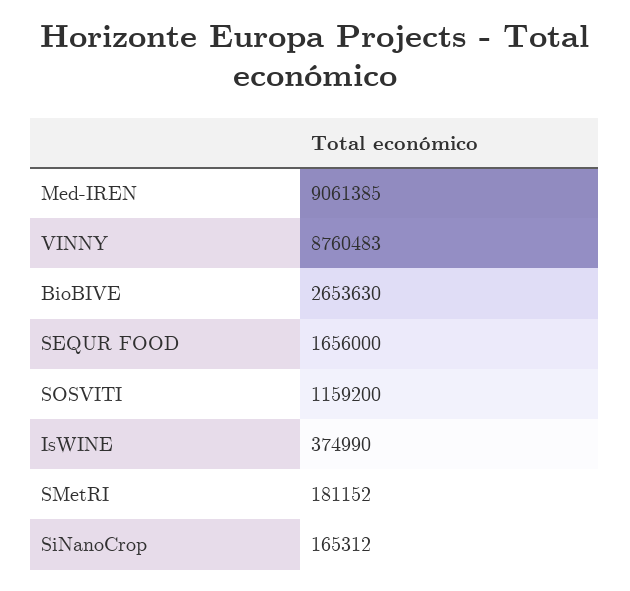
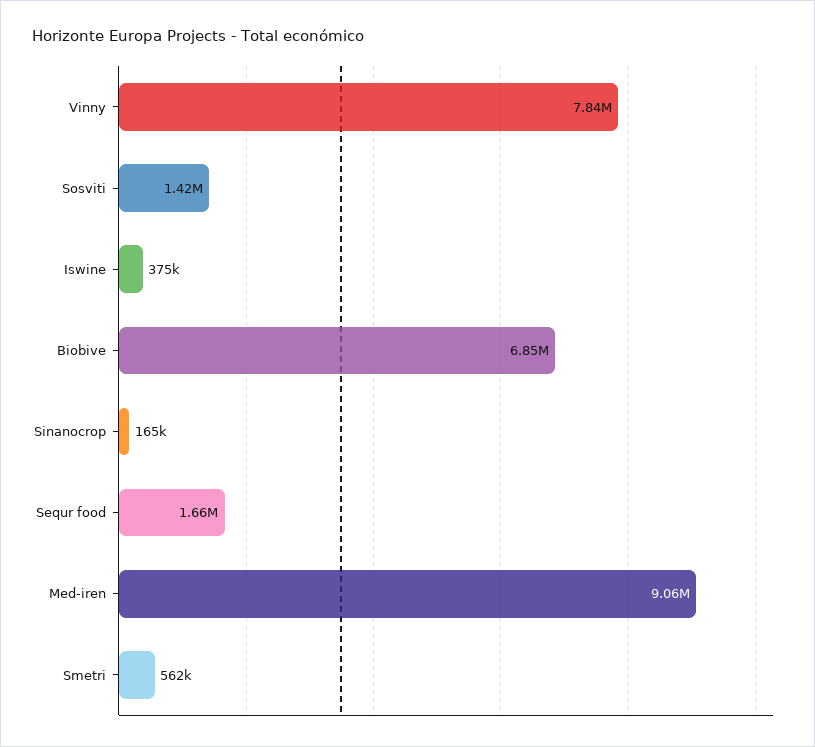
  {
    "Med-IREN": 9061385,
-   "VINNY": 8760483,
+   "VINNY": 7840000,
-   "BioBIVE": 2653630,
+   "BioBIVE": 6850000,
    "SEQUR FOOD": 1656000,
-   "SOSVITI": 1159200,
+   "SOSVITI": 1420000,
    "IsWINE": 374990,
-   "SMetRI": 181152,
+   "SMetRI": 562000,
    "SiNanoCrop": 165312
  }

